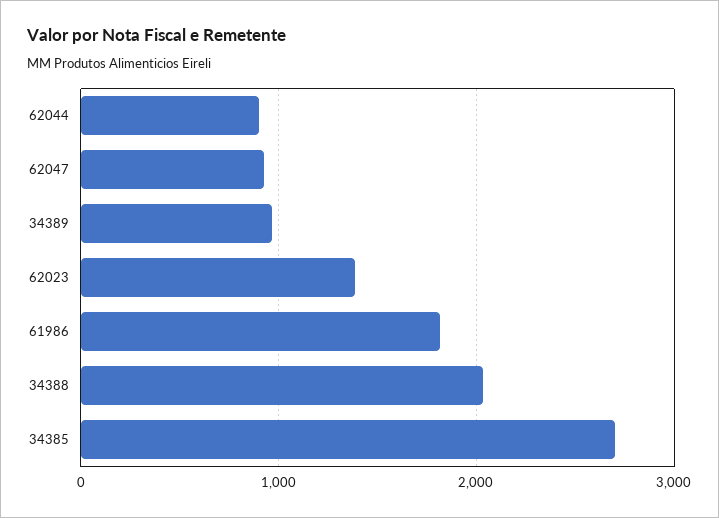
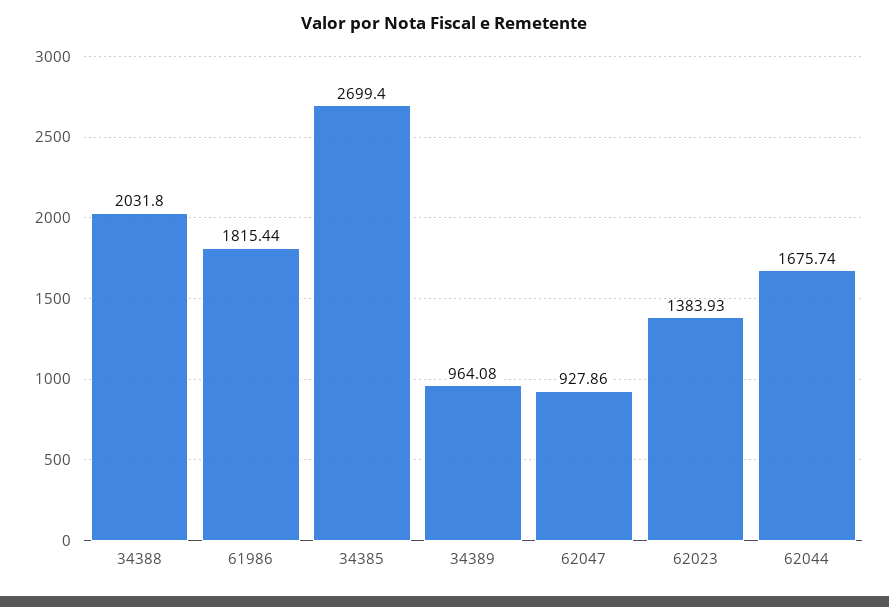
  {
-   "62044": 900,
+   "62044": 1675.74,
    "62047": 927.86,
    "34389": 964.08,
    "62023": 1383.93,
    "61986": 1815.44,
    "34388": 2031.8,
    "34385": 2699.4
  }

